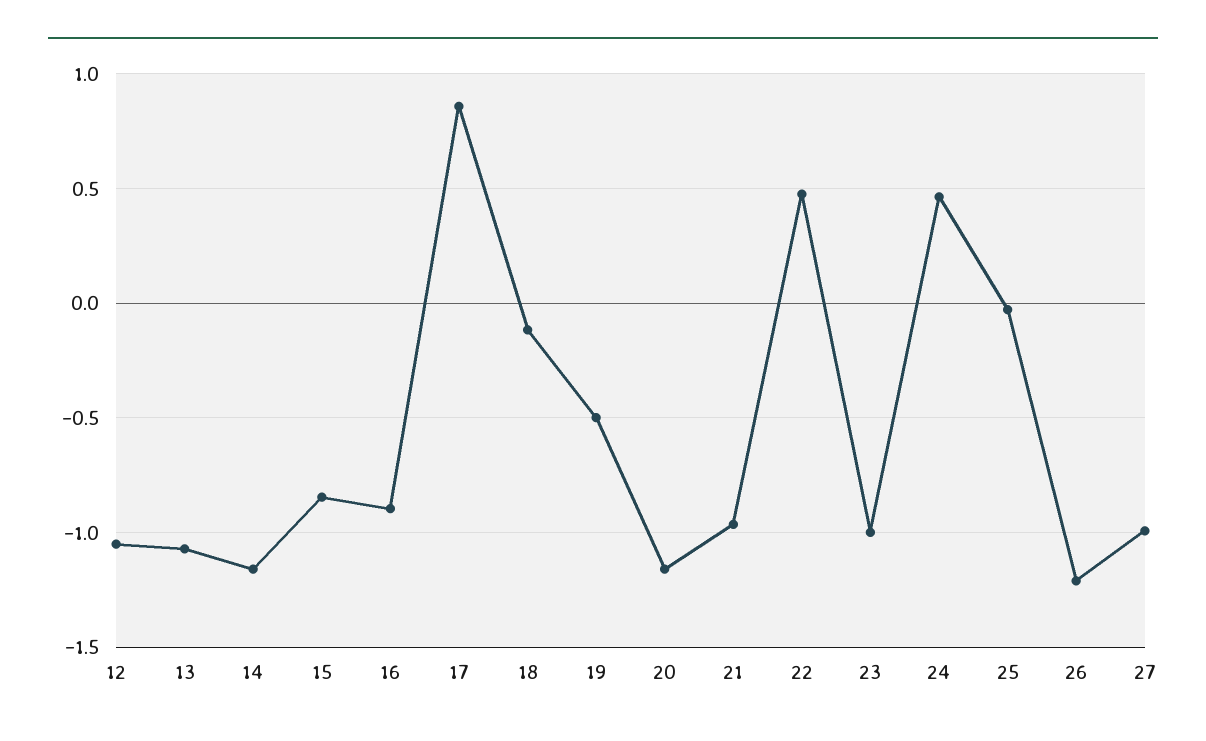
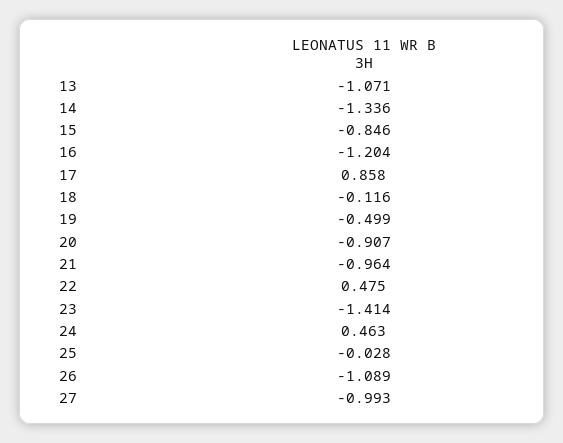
  {
-   "12": -1.05,
    "13": -1.071,
-   "14": -1.15,
+   "14": -1.336,
    "15": -0.846,
-   "16": -0.9,
+   "16": -1.204,
    "17": 0.858,
    "18": -0.116,
    "19": -0.499,
-   "20": -1.15,
+   "20": -0.907,
    "21": -0.964,
    "22": 0.475,
-   "23": -1,
+   "23": -1.414,
    "24": 0.463,
    "25": -0.028,
-   "26": -1.2,
+   "26": -1.089,
    "27": -0.993
  }

